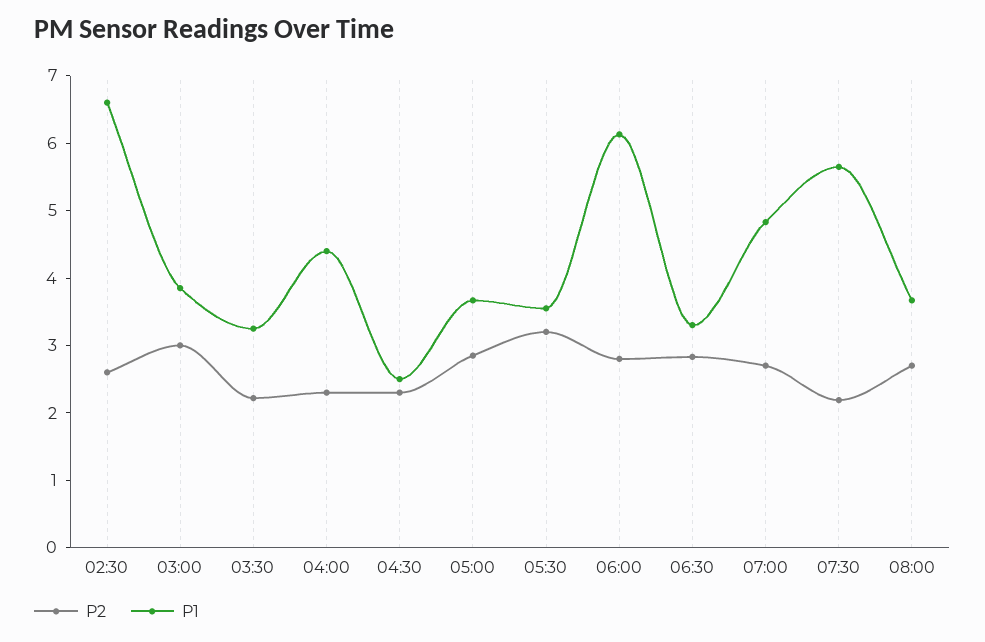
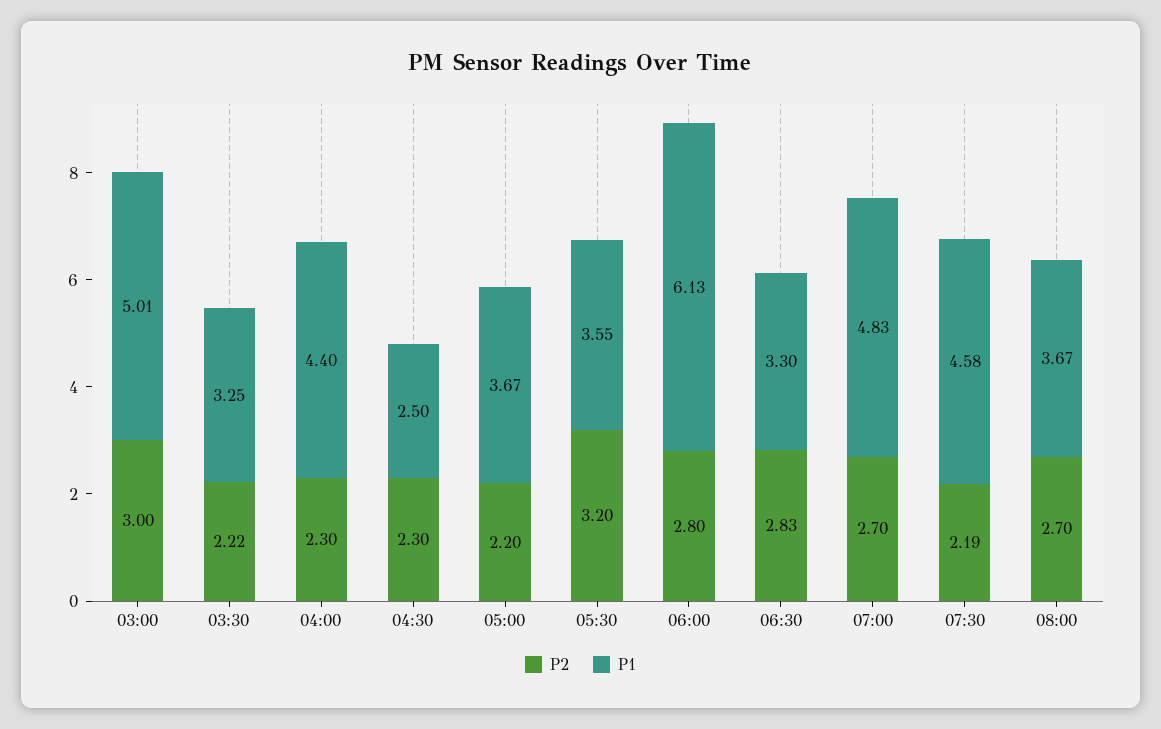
  {
    "P2": {
-     "02:30": 2.6,
      "03:00": 3,
      "03:30": 2.22,
      "04:00": 2.3,
      "04:30": 2.3,
-     "05:00": 2.8,
+     "05:00": 2.2,
      "05:30": 3.2,
      "06:00": 2.8,
      "06:30": 2.83,
      "07:00": 2.7,
      "07:30": 2.19,
      "08:00": 2.7
    },
    "P1": {
-     "02:30": 6.6,
-     "03:00": 3.8,
+     "03:00": 5.01,
      "03:30": 3.25,
      "04:00": 4.4,
      "04:30": 2.5,
      "05:00": 3.67,
      "05:30": 3.55,
      "06:00": 6.13,
      "06:30": 3.3,
      "07:00": 4.83,
-     "07:30": 5.6,
+     "07:30": 4.58,
      "08:00": 3.67
    }
  }

